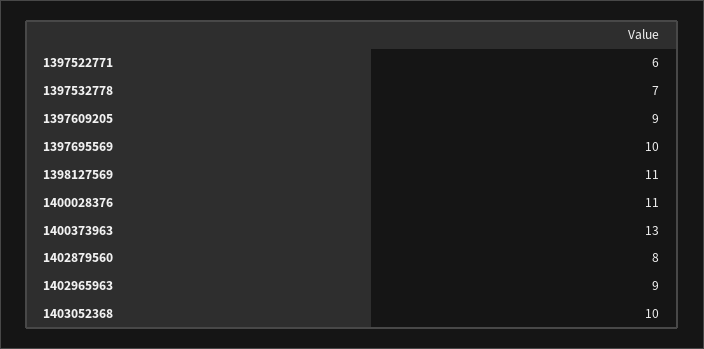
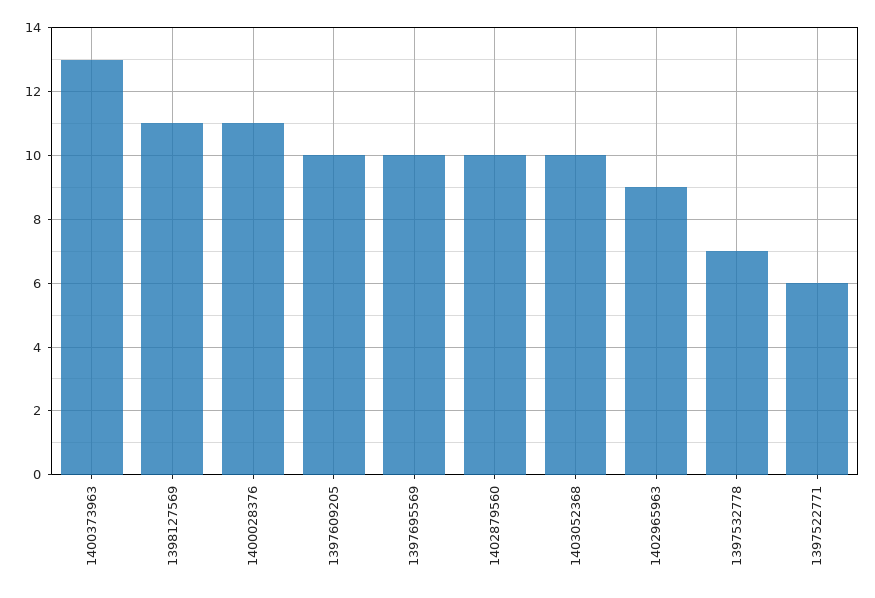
  {
    "1397522771": 6,
    "1397532778": 7,
-   "1397609205": 9,
+   "1397609205": 10,
    "1397695569": 10,
    "1398127569": 11,
    "1400028376": 11,
    "1400373963": 13,
-   "1402879560": 8,
+   "1402879560": 10,
    "1402965963": 9,
    "1403052368": 10
  }

